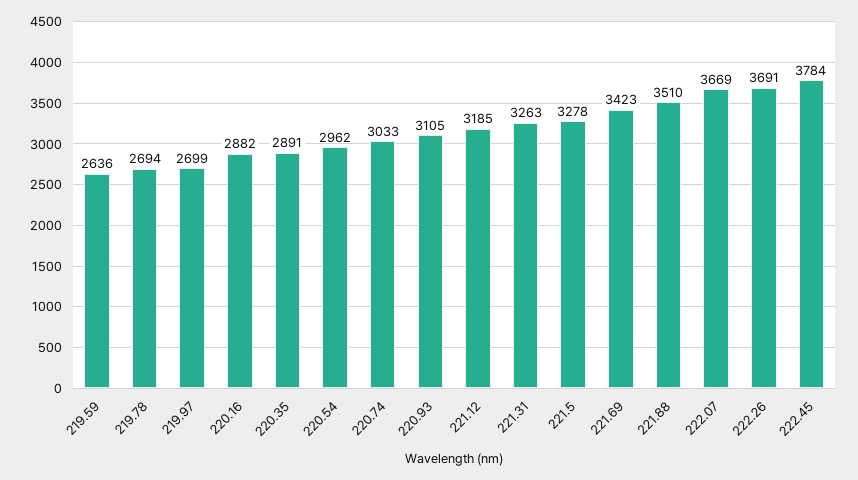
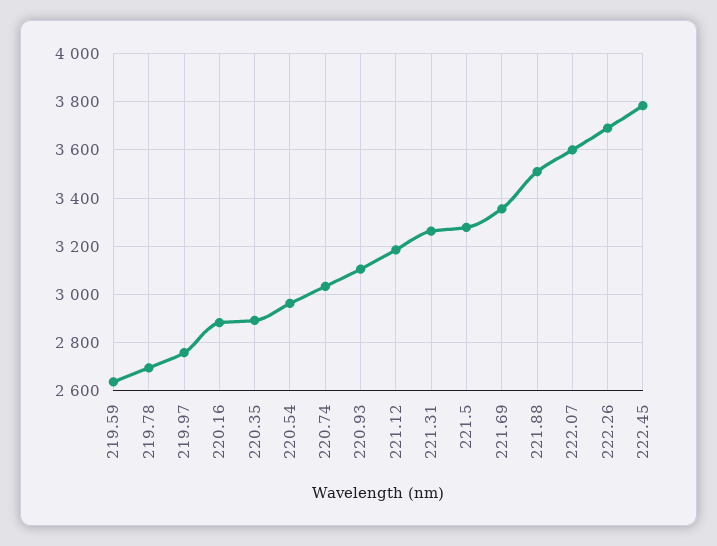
  {
    "219.59": 2636,
    "219.78": 2694,
-   "219.97": 2699,
+   "219.97": 2750,
    "220.16": 2882,
    "220.35": 2891,
    "220.54": 2962,
    "220.74": 3033,
    "220.93": 3105,
    "221.12": 3185,
    "221.31": 3263,
    "221.5": 3278,
-   "221.69": 3423,
+   "221.69": 3350,
    "221.88": 3510,
-   "222.07": 3669,
+   "222.07": 3600,
    "222.26": 3691,
    "222.45": 3784
  }

